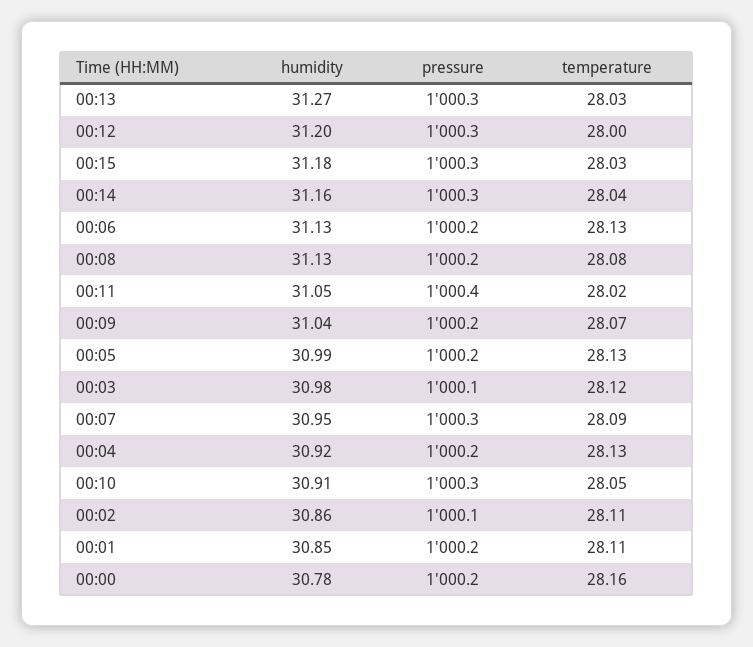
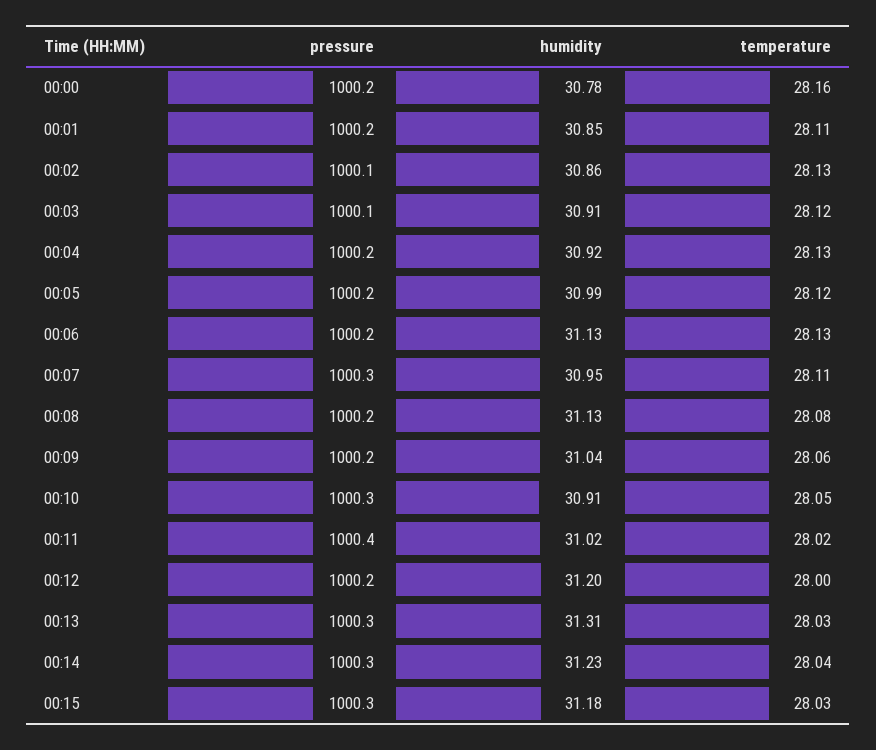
  {
    "humidity": {
-     "00:13": 31.27,
+     "00:13": 31.31,
      "00:12": 31.2,
      "00:15": 31.18,
-     "00:14": 31.16,
+     "00:14": 31.23,
      "00:06": 31.13,
      "00:08": 31.13,
-     "00:11": 31.05,
+     "00:11": 31.02,
      "00:09": 31.04,
      "00:05": 30.99,
-     "00:03": 30.98,
+     "00:03": 30.91,
      "00:07": 30.95,
      "00:04": 30.92,
      "00:10": 30.91,
      "00:02": 30.86,
      "00:01": 30.85,
      "00:00": 30.78
    },
    "pressure": {
      "00:13": 1000.3,
-     "00:12": 1000.3,
+     "00:12": 1000.2,
      "00:15": 1000.3,
      "00:14": 1000.3,
      "00:06": 1000.2,
      "00:08": 1000.2,
      "00:11": 1000.4,
      "00:09": 1000.2,
      "00:05": 1000.2,
      "00:03": 1000.1,
      "00:07": 1000.3,
      "00:04": 1000.2,
      "00:10": 1000.3,
      "00:02": 1000.1,
      "00:01": 1000.2,
      "00:00": 1000.2
    },
    "temperature": {
      "00:13": 28.03,
      "00:12": 28,
      "00:15": 28.03,
      "00:14": 28.04,
      "00:06": 28.13,
      "00:08": 28.08,
      "00:11": 28.02,
-     "00:09": 28.07,
+     "00:09": 28.06,
-     "00:05": 28.13,
+     "00:05": 28.12,
      "00:03": 28.12,
-     "00:07": 28.09,
+     "00:07": 28.11,
      "00:04": 28.13,
      "00:10": 28.05,
-     "00:02": 28.11,
+     "00:02": 28.13,
      "00:01": 28.11,
      "00:00": 28.16
    }
  }

